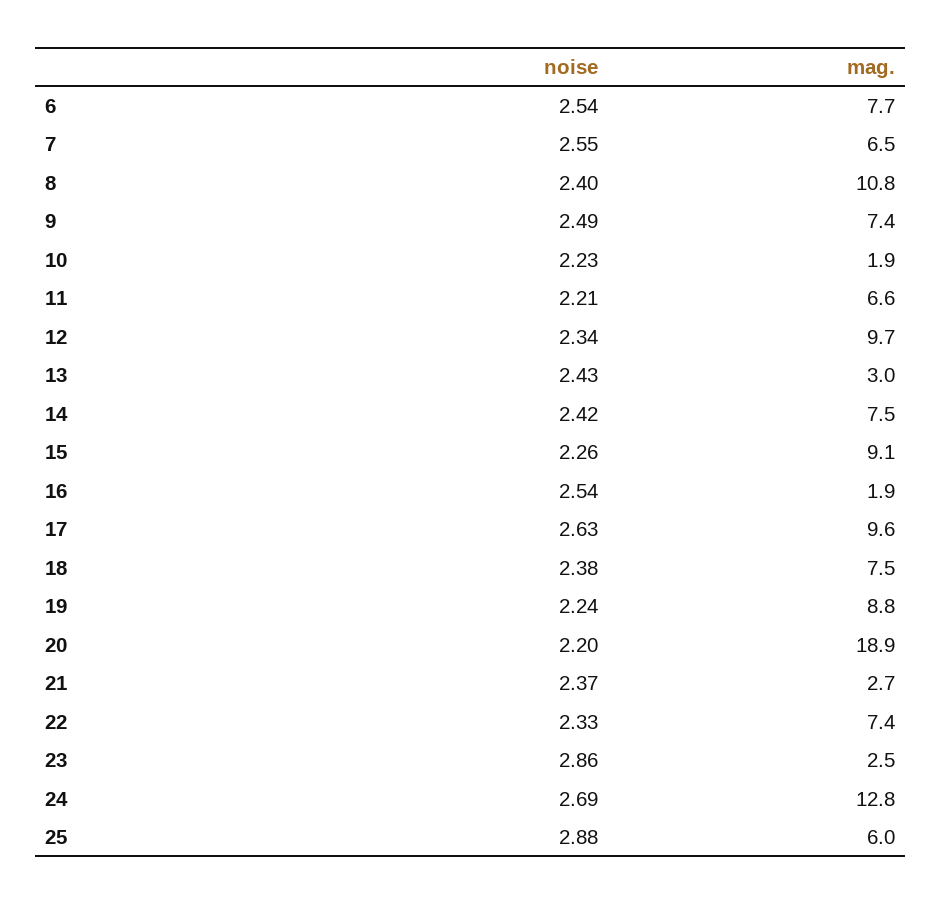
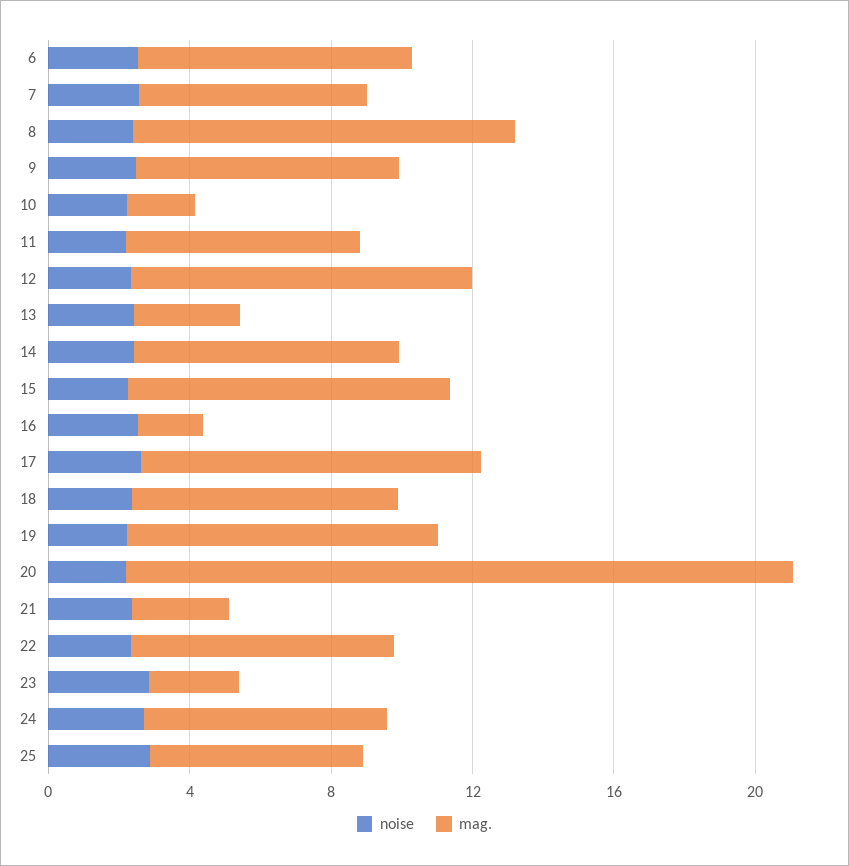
  {
    "noise": {
      "6": 2.54,
      "7": 2.55,
      "8": 2.4,
      "9": 2.49,
      "10": 2.23,
      "11": 2.21,
      "12": 2.34,
      "13": 2.43,
      "14": 2.42,
      "15": 2.26,
      "16": 2.54,
      "17": 2.63,
      "18": 2.38,
      "19": 2.24,
      "20": 2.2,
      "21": 2.37,
      "22": 2.33,
      "23": 2.86,
      "24": 2.69,
      "25": 2.88
    },
    "mag.": {
      "6": 7.7,
      "7": 6.5,
      "8": 10.8,
      "9": 7.4,
      "10": 1.9,
      "11": 6.6,
      "12": 9.7,
      "13": 3,
      "14": 7.5,
      "15": 9.1,
      "16": 1.9,
      "17": 9.6,
      "18": 7.5,
      "19": 8.8,
      "20": 18.9,
      "21": 2.7,
      "22": 7.4,
      "23": 2.5,
-     "24": 12.8,
+     "24": 7,
      "25": 6
    }
  }

